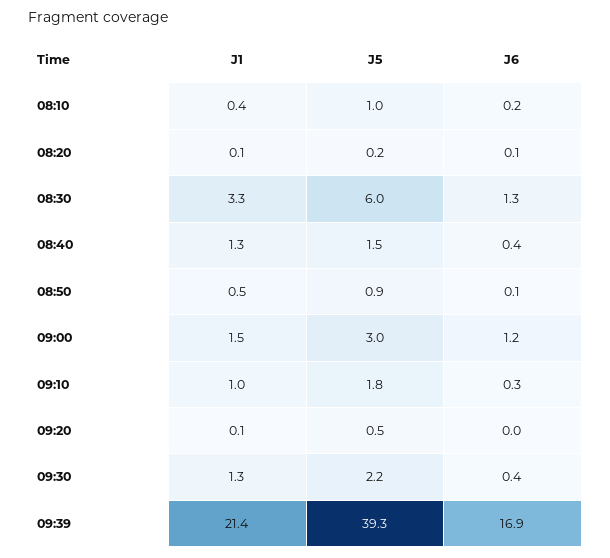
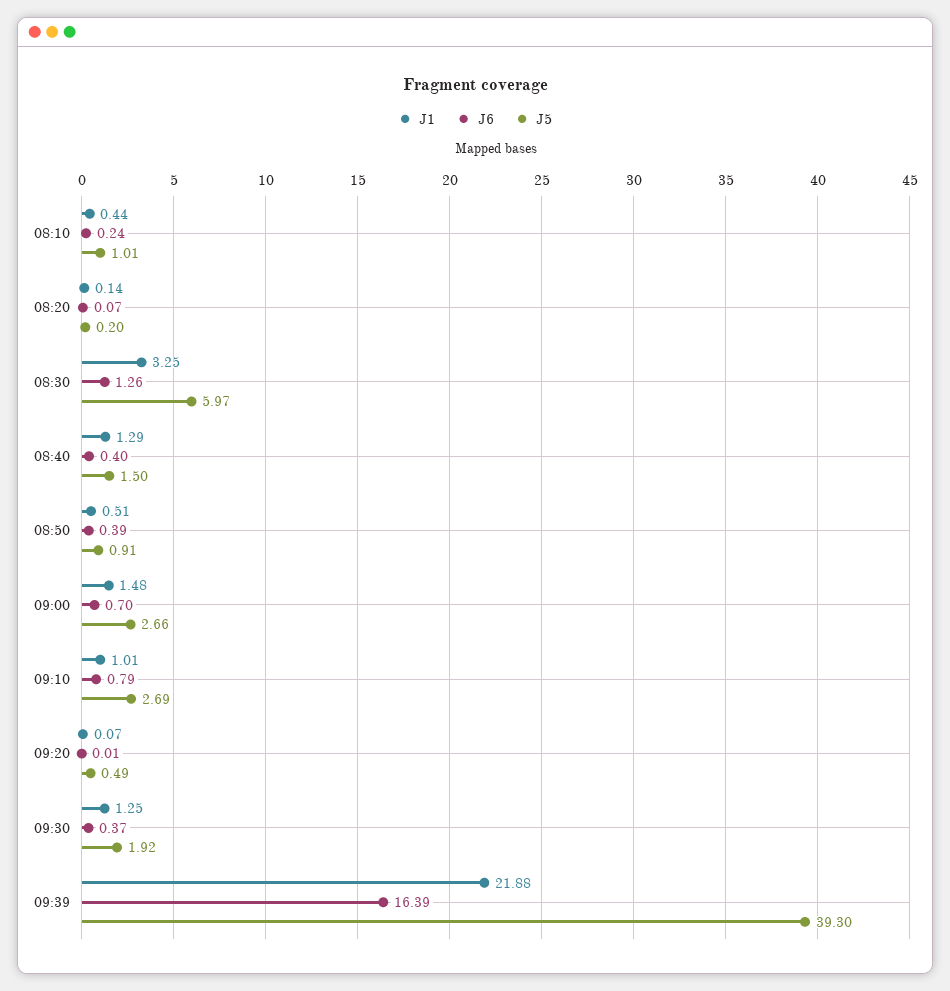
  {
    "J1": {
      "08:10": 0.44,
      "08:20": 0.14,
      "08:30": 3.25,
      "08:40": 1.29,
      "08:50": 0.51,
      "09:00": 1.48,
      "09:10": 1.01,
      "09:20": 0.07,
      "09:30": 1.25,
-     "09:39": 21.4
+     "09:39": 21.88
    },
    "J5": {
      "08:10": 1.01,
      "08:20": 0.2,
      "08:30": 5.97,
      "08:40": 1.5,
      "08:50": 0.91,
-     "09:00": 3,
+     "09:00": 2.66,
-     "09:10": 1.8,
+     "09:10": 2.69,
      "09:20": 0.49,
-     "09:30": 2.2,
+     "09:30": 1.92,
      "09:39": 39.3
    },
    "J6": {
      "08:10": 0.24,
      "08:20": 0.07,
      "08:30": 1.26,
      "08:40": 0.4,
-     "08:50": 0.1,
+     "08:50": 0.39,
-     "09:00": 1.2,
+     "09:00": 0.7,
-     "09:10": 0.3,
+     "09:10": 0.79,
      "09:20": 0.01,
      "09:30": 0.37,
-     "09:39": 16.9
+     "09:39": 16.39
    }
  }

